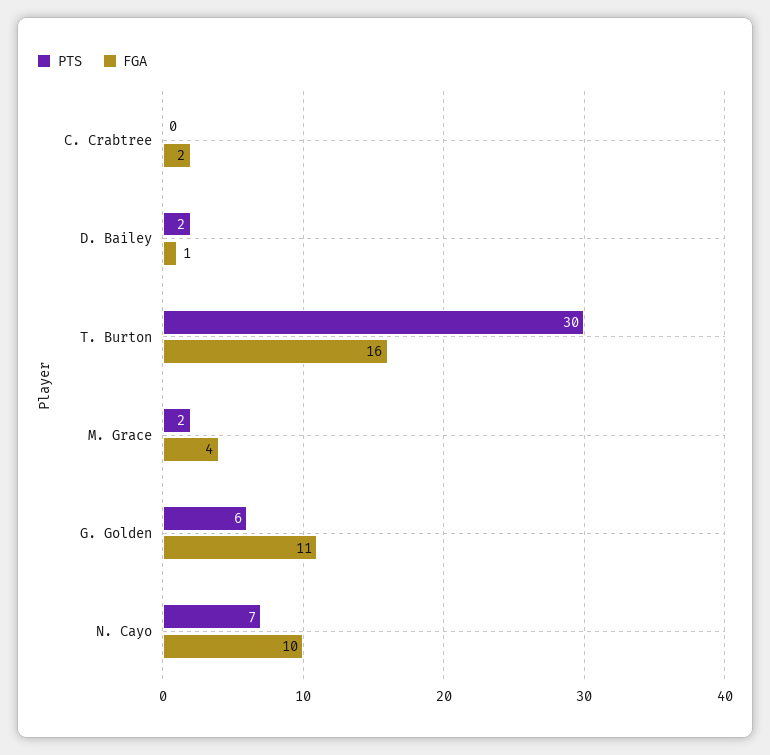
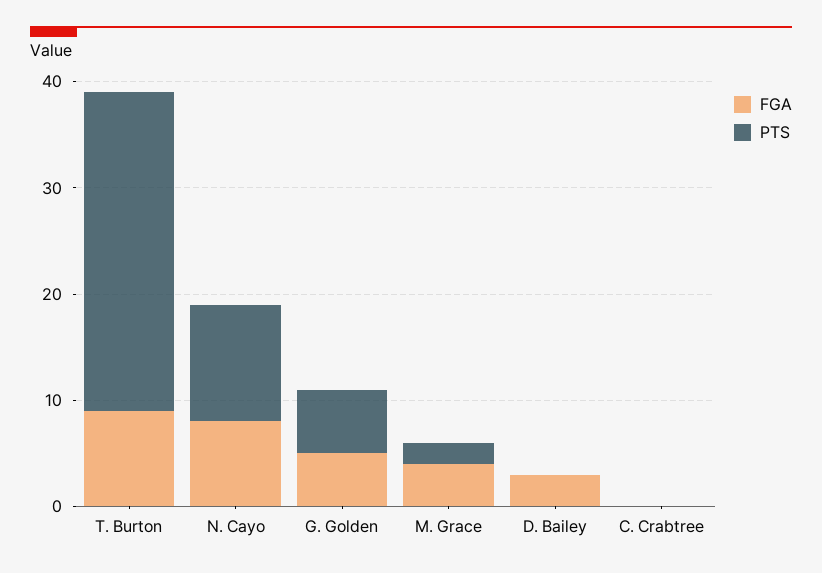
  {
    "PTS": {
      "C. Crabtree": 0,
-     "D. Bailey": 2,
+     "D. Bailey": 0,
      "T. Burton": 30,
      "M. Grace": 2,
      "G. Golden": 6,
-     "N. Cayo": 7
+     "N. Cayo": 11
    },
    "FGA": {
-     "C. Crabtree": 2,
+     "C. Crabtree": 0,
-     "D. Bailey": 1,
+     "D. Bailey": 3,
-     "T. Burton": 16,
+     "T. Burton": 9,
      "M. Grace": 4,
-     "G. Golden": 11,
+     "G. Golden": 5,
-     "N. Cayo": 10
+     "N. Cayo": 8
    }
  }

